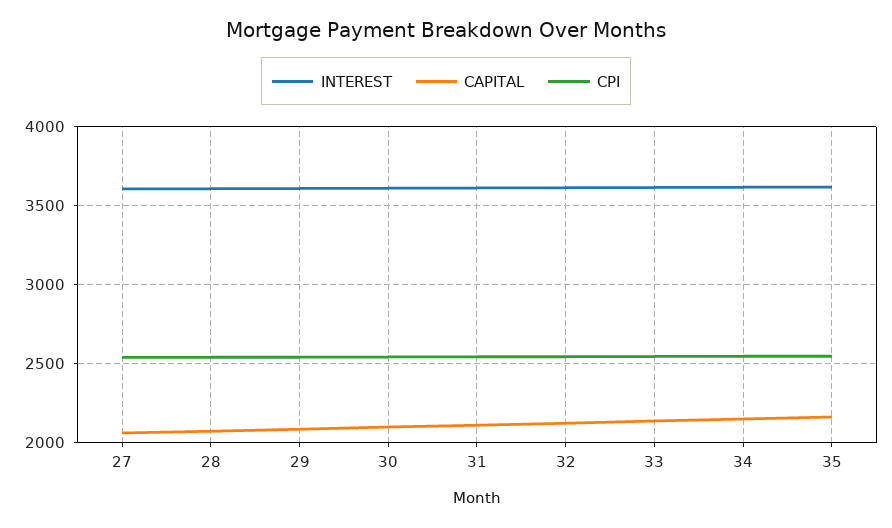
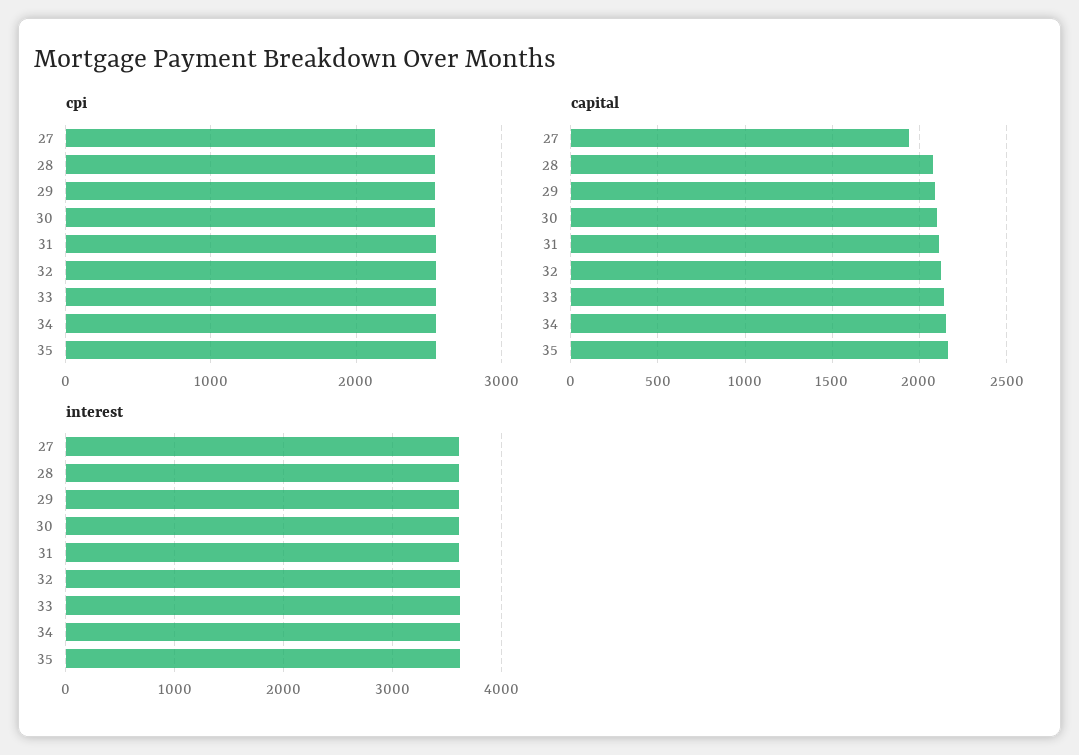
  {
    "INTEREST": {
      "27": 3600,
      "28": 3600,
      "29": 3600,
      "30": 3600,
      "31": 3600,
      "32": 3600,
      "33": 3600,
      "34": 3600,
      "35": 3600
    },
    "CAPITAL": {
-     "27": 2050,
+     "27": 1950,
      "28": 2100,
      "29": 2100,
      "30": 2100,
      "31": 2100,
      "32": 2150,
      "33": 2150,
      "34": 2150,
      "35": 2150
    },
    "CPI": {
      "27": 2550,
      "28": 2550,
      "29": 2550,
      "30": 2550,
      "31": 2550,
      "32": 2550,
      "33": 2550,
      "34": 2550,
      "35": 2550
    }
  }

